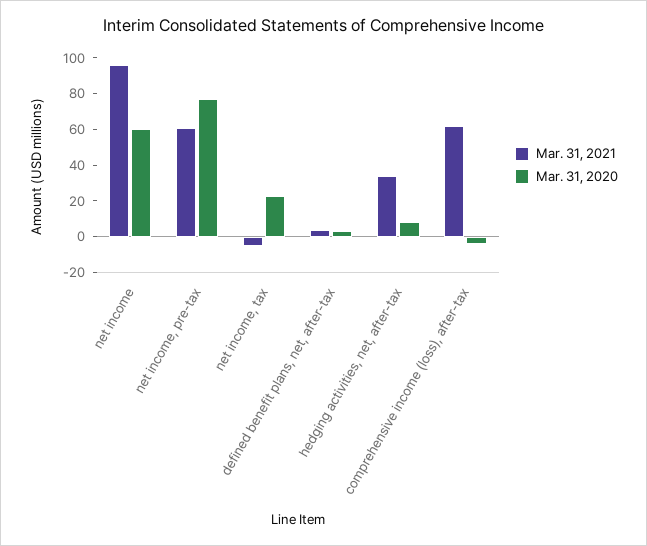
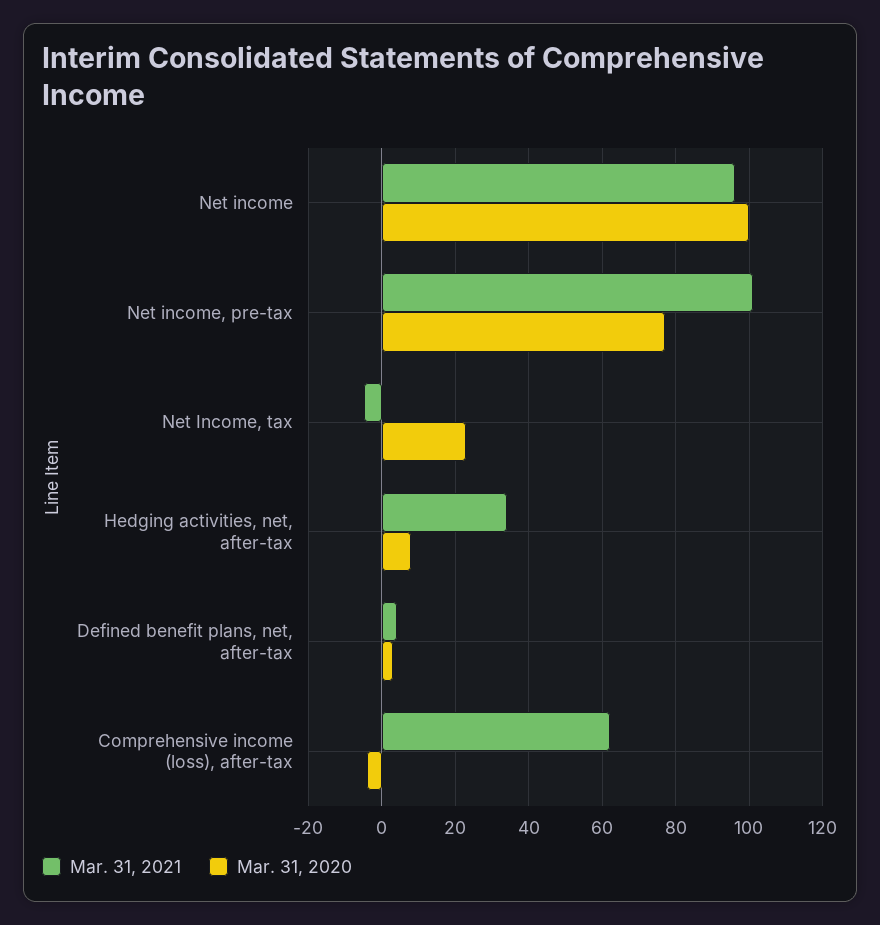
  {
    "Mar. 31, 2021": {
      "net income": 95,
-     "net income, pre-tax": 60,
+     "net income, pre-tax": 100,
      "net income, tax": -5,
      "defined benefit plans, net, after-tax": 5,
      "hedging activities, net, after-tax": 35,
      "comprehensive income (loss), after-tax": 60
    },
    "Mar. 31, 2020": {
-     "net income": 60,
+     "net income": 100,
      "net income, pre-tax": 75,
      "net income, tax": 25,
      "defined benefit plans, net, after-tax": 5,
      "hedging activities, net, after-tax": 10,
      "comprehensive income (loss), after-tax": -5
    }
  }

